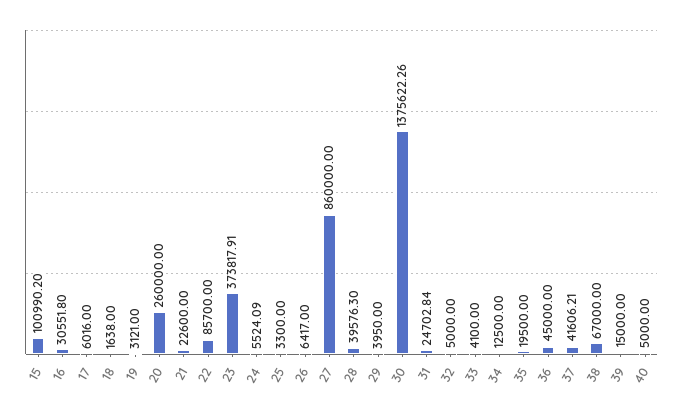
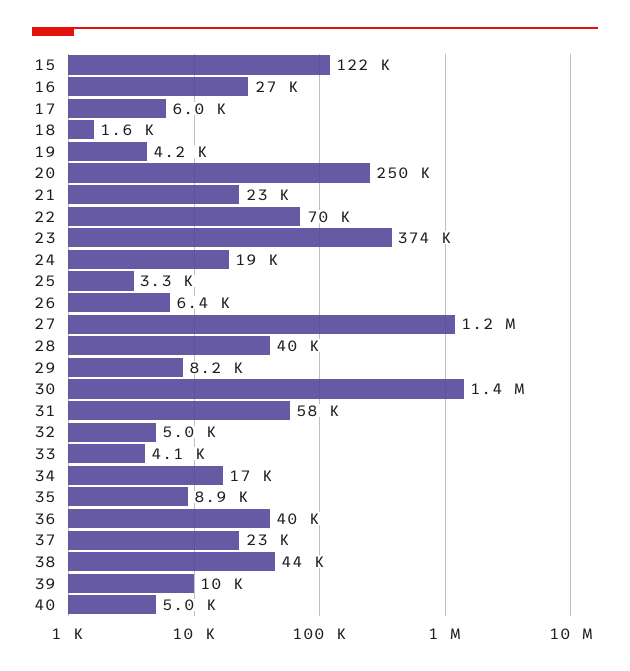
  {
-   "15": 100990.2,
+   "15": 122000,
-   "16": 30551.8,
+   "16": 27000,
    "17": 6016,
    "18": 1638,
-   "19": 3121,
+   "19": 4200,
-   "20": 260000,
+   "20": 250000,
    "21": 22600,
-   "22": 85700,
+   "22": 70000,
    "23": 373817.91,
-   "24": 5524.09,
+   "24": 19000,
    "25": 3300,
    "26": 6417,
-   "27": 860000,
+   "27": 1200000,
    "28": 39576.3,
-   "29": 3950,
+   "29": 8200,
    "30": 1375622.26,
-   "31": 24702.84,
+   "31": 58000,
    "32": 5000,
    "33": 4100,
-   "34": 12500,
+   "34": 17000,
-   "35": 19500,
+   "35": 8900,
-   "36": 45000,
+   "36": 40000,
-   "37": 41606.21,
+   "37": 23000,
-   "38": 67000,
+   "38": 44000,
-   "39": 15000,
+   "39": 10000,
    "40": 5000
  }

